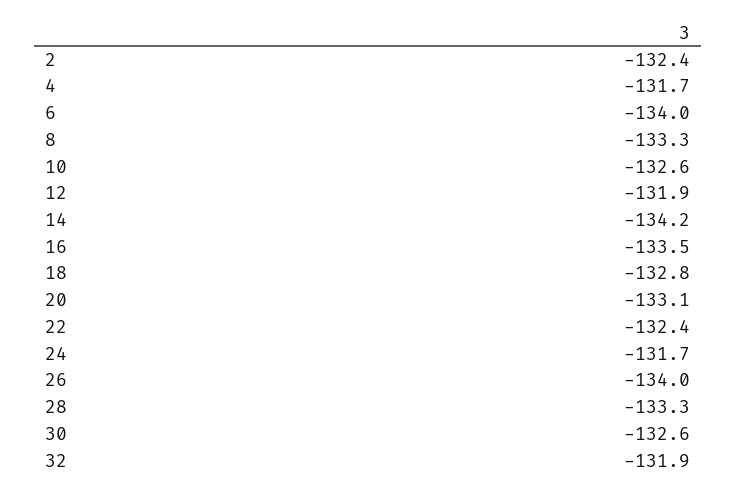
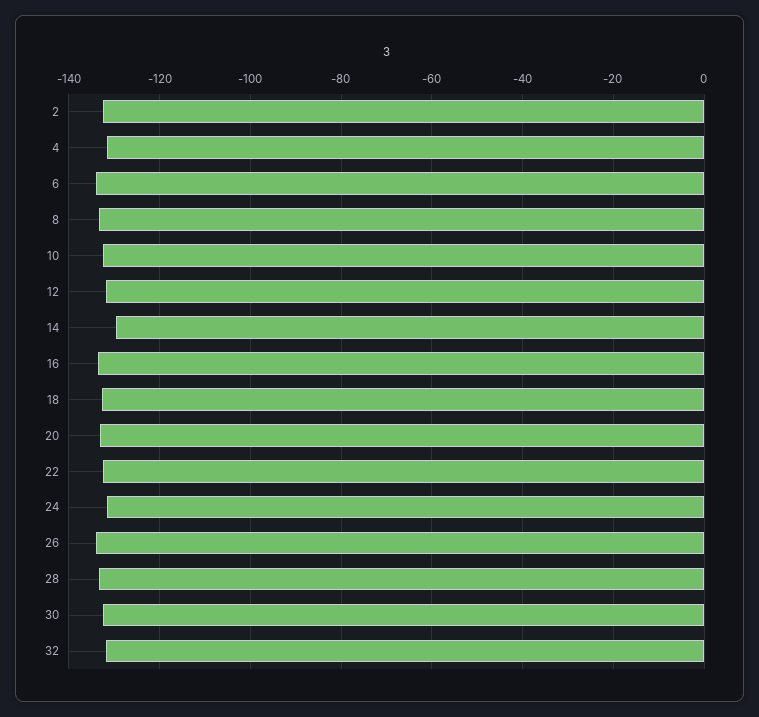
  {
    "2": -132.4,
    "4": -131.7,
    "6": -134,
    "8": -133.3,
    "10": -132.6,
    "12": -131.9,
-   "14": -134.2,
+   "14": -130,
    "16": -133.5,
    "18": -132.8,
    "20": -133.1,
    "22": -132.4,
    "24": -131.7,
    "26": -134,
    "28": -133.3,
    "30": -132.6,
    "32": -131.9
  }

